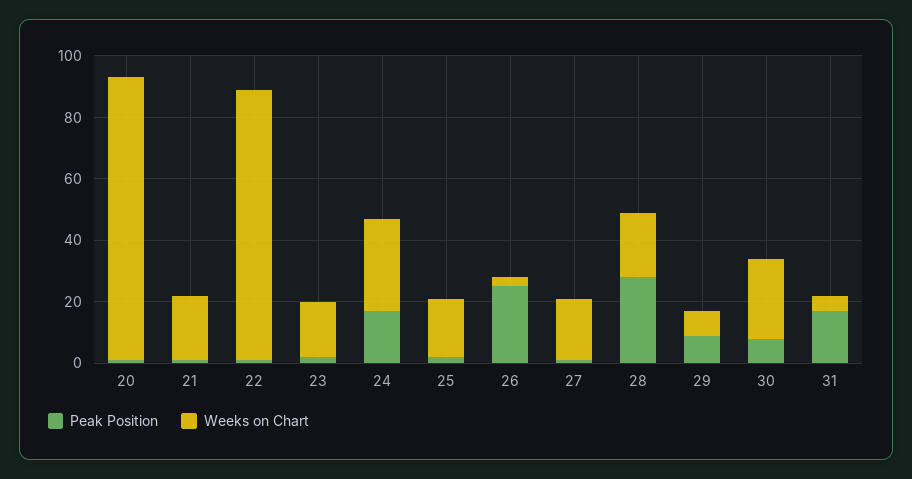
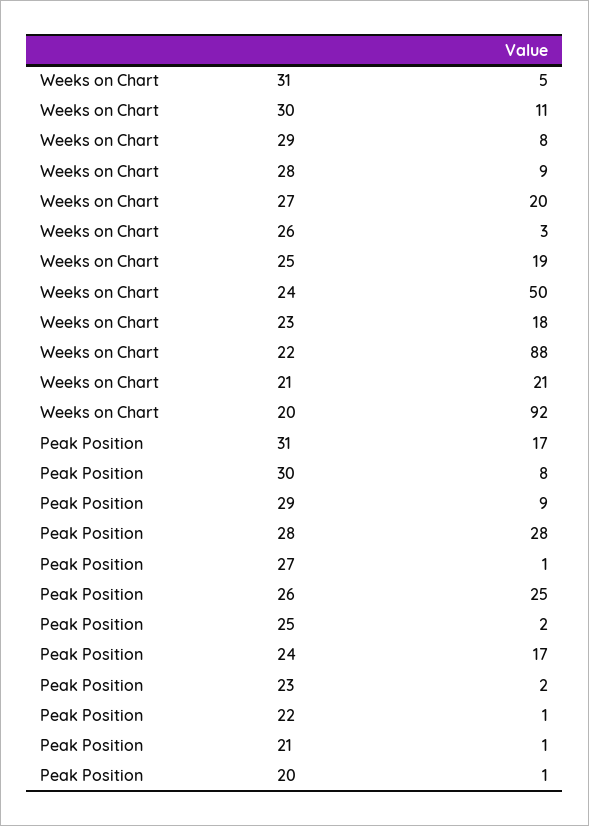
  {
    "Peak Position": {
      "20": 1,
      "21": 1,
      "22": 1,
      "23": 2,
      "24": 17,
      "25": 2,
      "26": 25,
      "27": 1,
      "28": 28,
      "29": 9,
      "30": 8,
      "31": 17
    },
    "Weeks on Chart": {
      "20": 92,
      "21": 21,
      "22": 88,
      "23": 18,
-     "24": 30,
+     "24": 50,
      "25": 19,
      "26": 3,
      "27": 20,
-     "28": 20,
+     "28": 9,
      "29": 8,
-     "30": 25,
+     "30": 11,
      "31": 5
    }
  }

